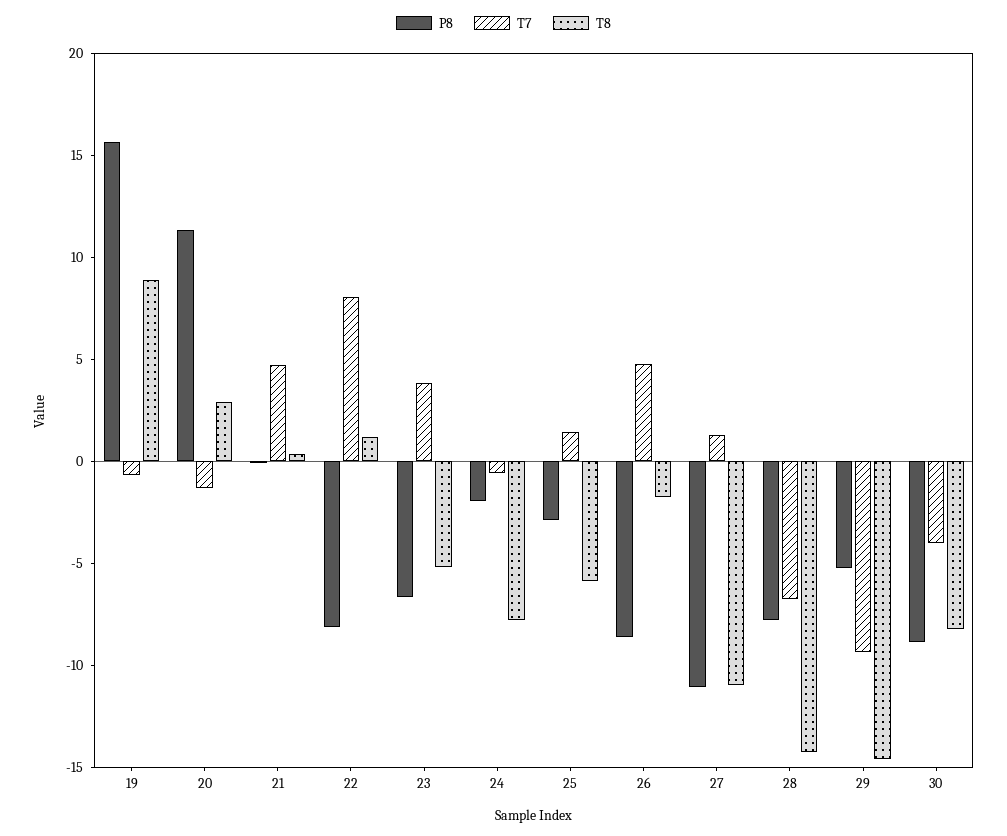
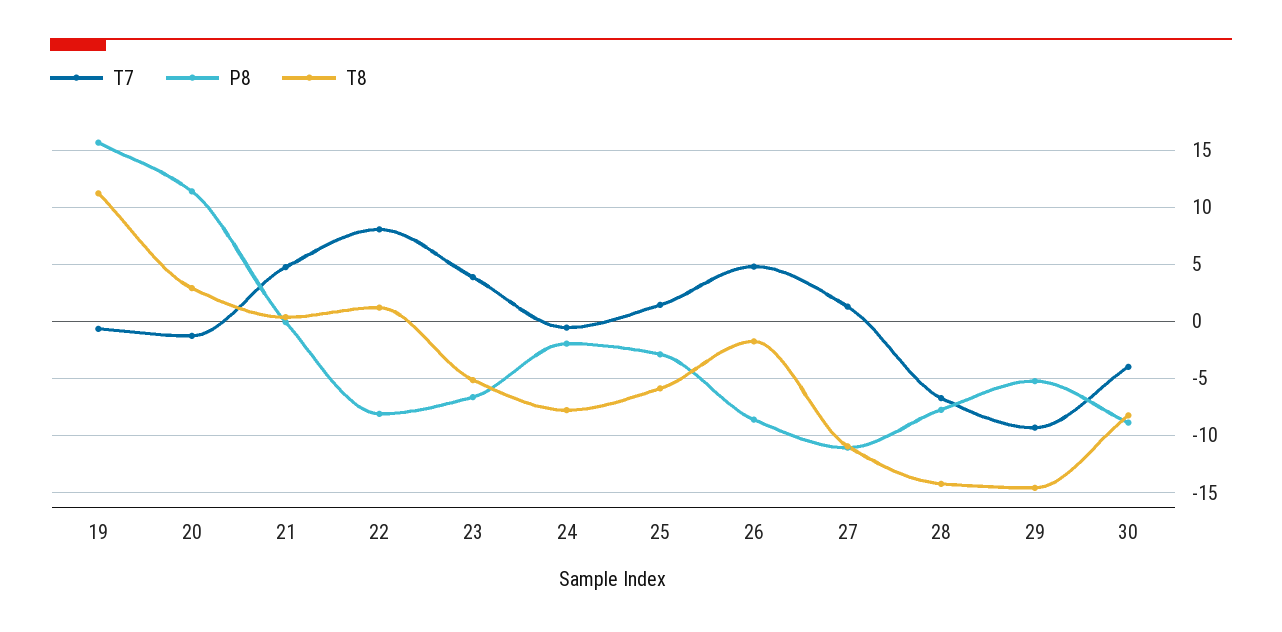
  {
    "P8": {
      "19": 16,
      "20": 11,
      "21": 0,
      "22": -8,
      "23": -7,
      "24": -2,
      "25": -3,
      "26": -9,
      "27": -11,
      "28": -8,
      "29": -5,
      "30": -9
    },
    "T7": {
      "19": -1,
      "20": -1,
      "21": 5,
      "22": 8,
      "23": 4,
      "24": -1,
      "25": 1,
      "26": 5,
      "27": 1,
      "28": -7,
      "29": -9,
      "30": -4
    },
    "T8": {
-     "19": 9,
+     "19": 11,
      "20": 3,
      "21": 0,
      "22": 1,
      "23": -5,
      "24": -8,
      "25": -6,
      "26": -2,
      "27": -11,
      "28": -14,
      "29": -15,
      "30": -8
    }
  }

